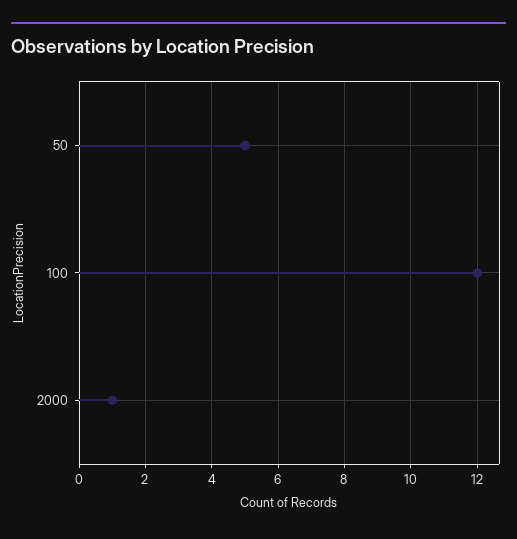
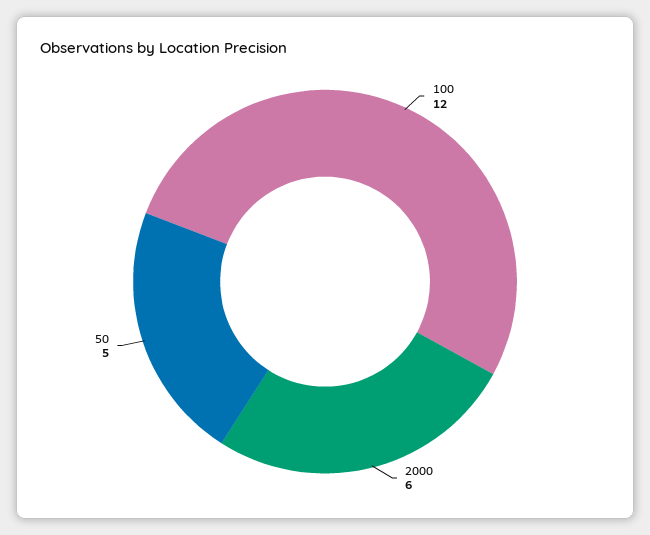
  {
    "50": 5,
    "100": 12,
-   "2000": 1
+   "2000": 6
  }

